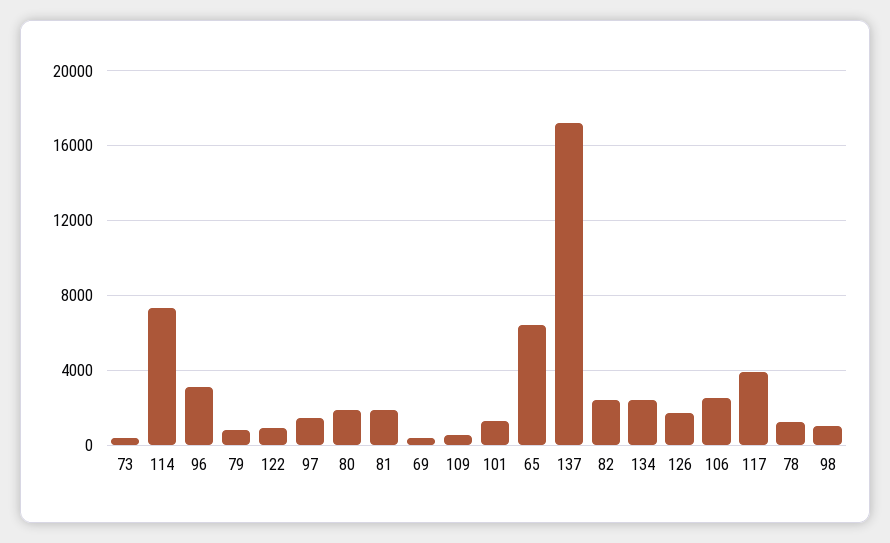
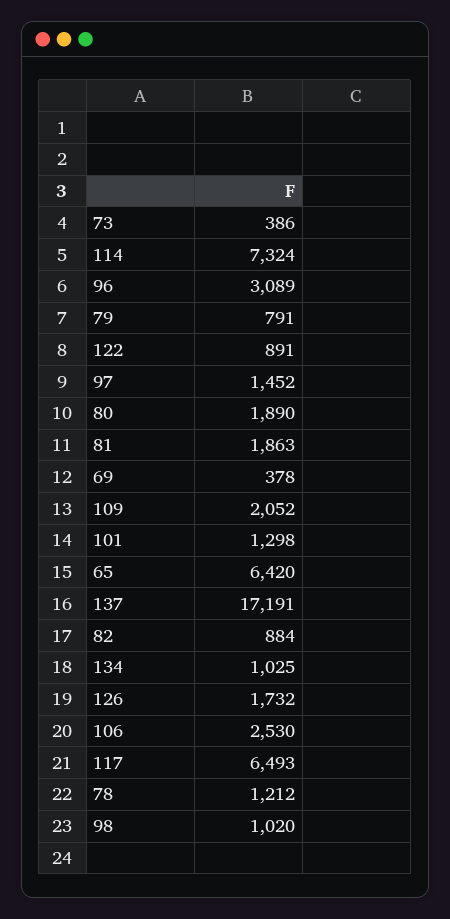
  {
    "73": 386,
    "114": 7324,
    "96": 3089,
    "79": 791,
    "122": 891,
    "97": 1452,
    "80": 1890,
    "81": 1863,
    "69": 378,
-   "109": 500,
+   "109": 2052,
    "101": 1298,
    "65": 6420,
    "137": 17191,
-   "82": 2500,
+   "82": 884,
-   "134": 2500,
+   "134": 1025,
    "126": 1732,
    "106": 2530,
-   "117": 4000,
+   "117": 6493,
    "78": 1212,
    "98": 1020
  }

